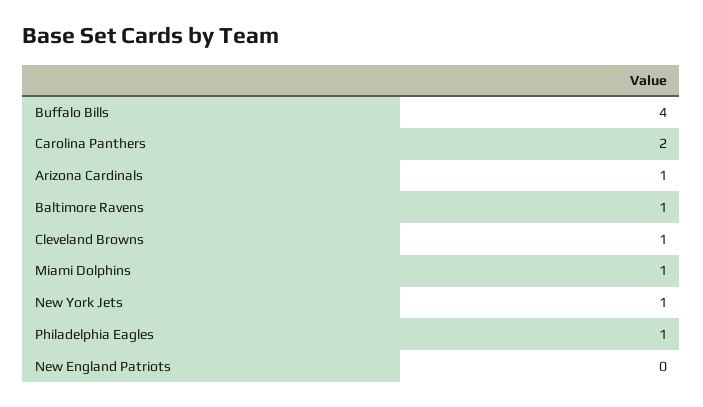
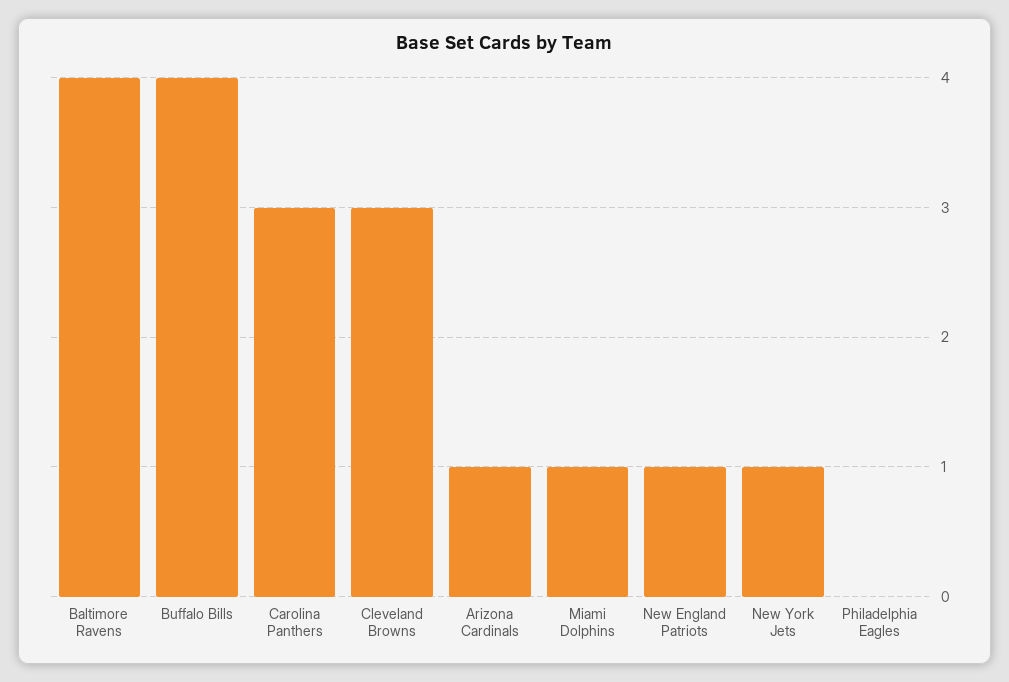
  {
    "Buffalo Bills": 4,
-   "Carolina Panthers": 2,
+   "Carolina Panthers": 3,
    "Arizona Cardinals": 1,
-   "Baltimore Ravens": 1,
+   "Baltimore Ravens": 4,
-   "Cleveland Browns": 1,
+   "Cleveland Browns": 3,
    "Miami Dolphins": 1,
    "New York Jets": 1,
-   "Philadelphia Eagles": 1,
+   "Philadelphia Eagles": 0,
-   "New England Patriots": 0
+   "New England Patriots": 1
  }

